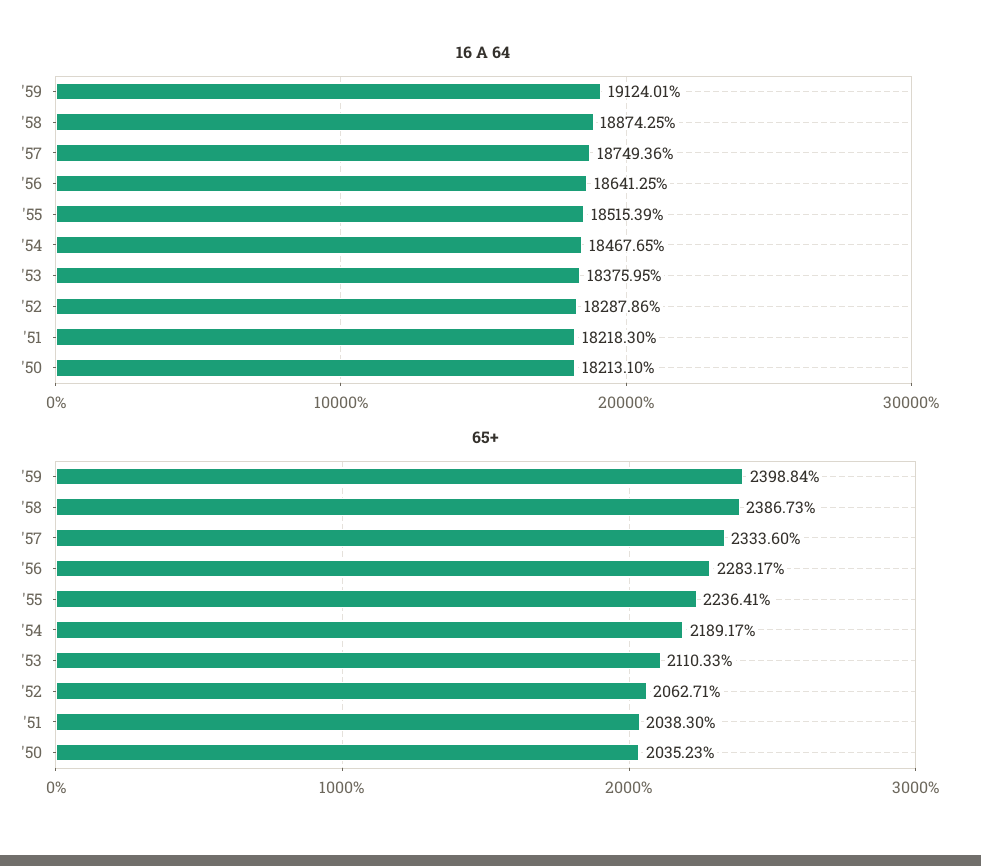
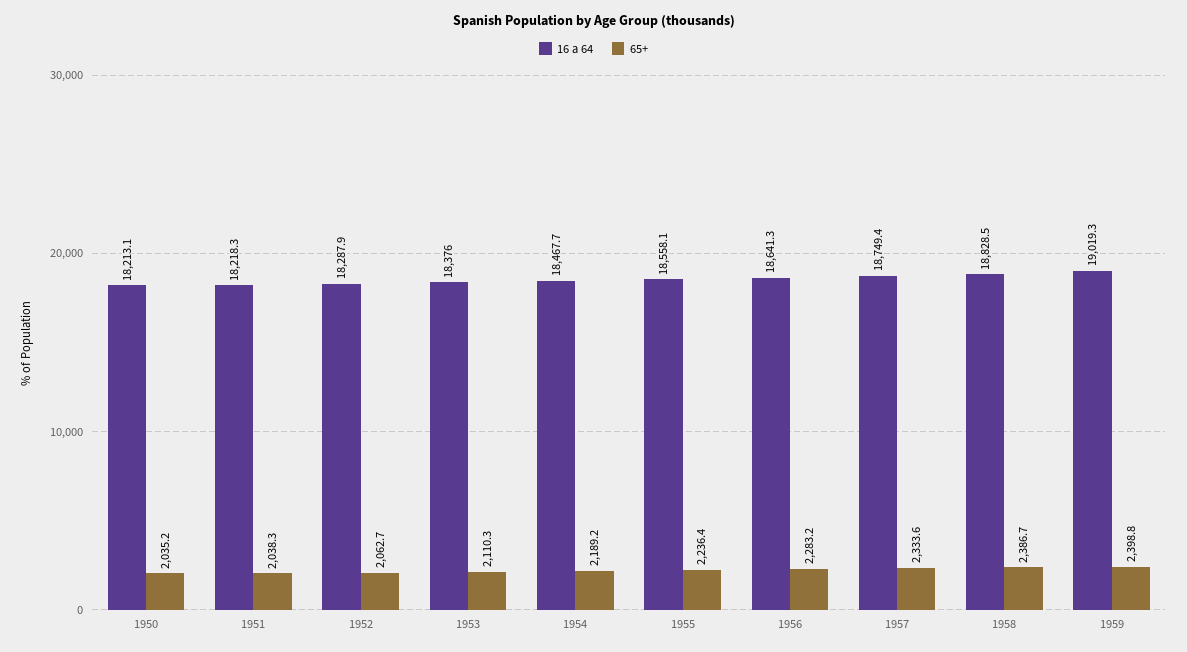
  {
    "16 A 64": {
-     "'59": 19124.01,
+     "'59": 19019.3,
-     "'58": 18874.25,
+     "'58": 18828.5,
      "'57": 18749.36,
      "'56": 18641.25,
-     "'55": 18515.39,
+     "'55": 18558.1,
      "'54": 18467.65,
      "'53": 18375.95,
      "'52": 18287.86,
      "'51": 18218.3,
      "'50": 18213.1
    },
    "65+": {
      "'59": 2398.84,
      "'58": 2386.73,
      "'57": 2333.6,
      "'56": 2283.17,
      "'55": 2236.41,
      "'54": 2189.17,
      "'53": 2110.33,
      "'52": 2062.71,
      "'51": 2038.3,
      "'50": 2035.23
    }
  }

